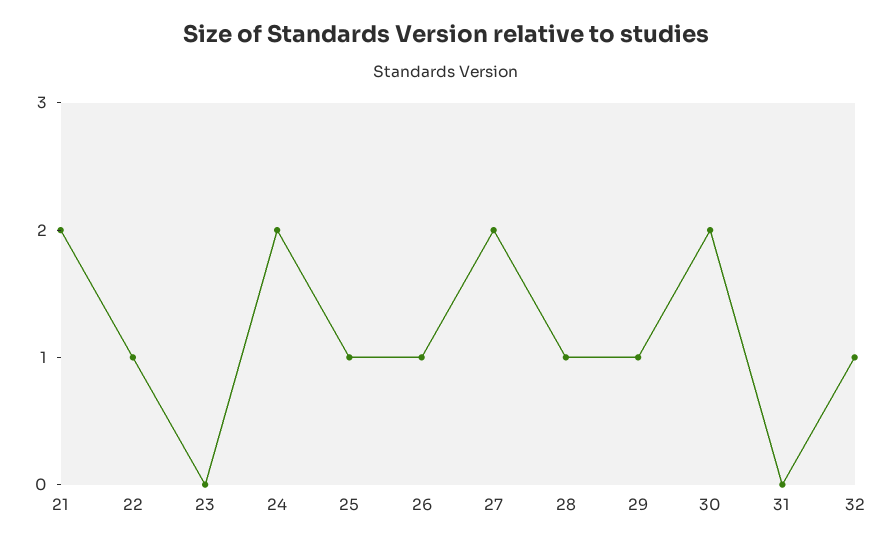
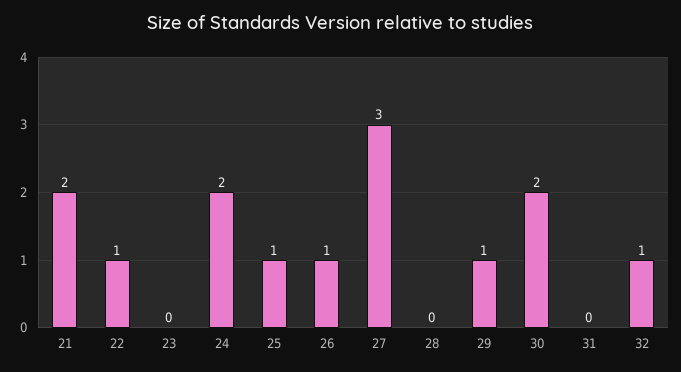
  {
    "21": 2,
    "22": 1,
    "23": 0,
    "24": 2,
    "25": 1,
    "26": 1,
-   "27": 2,
+   "27": 3,
-   "28": 1,
+   "28": 0,
    "29": 1,
    "30": 2,
    "31": 0,
    "32": 1
  }

